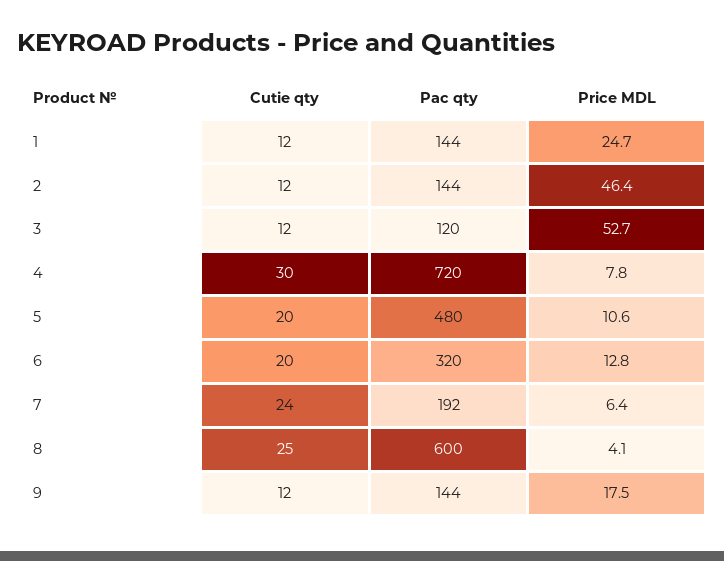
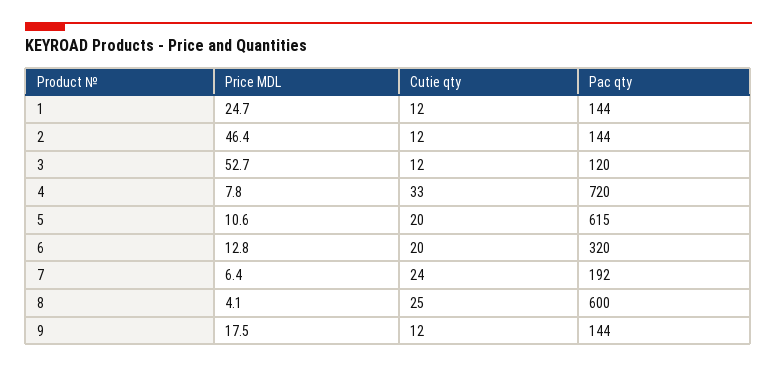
  {
    "Cutie qty": {
      "1": 12,
      "2": 12,
      "3": 12,
-     "4": 30,
+     "4": 33,
      "5": 20,
      "6": 20,
      "7": 24,
      "8": 25,
      "9": 12
    },
    "Pac qty": {
      "1": 144,
      "2": 144,
      "3": 120,
      "4": 720,
-     "5": 480,
+     "5": 615,
      "6": 320,
      "7": 192,
      "8": 600,
      "9": 144
    },
    "Price MDL": {
      "1": 24.7,
      "2": 46.4,
      "3": 52.7,
      "4": 7.8,
      "5": 10.6,
      "6": 12.8,
      "7": 6.4,
      "8": 4.1,
      "9": 17.5
    }
  }

